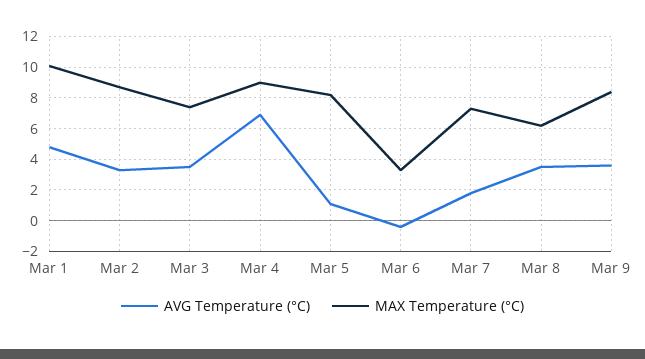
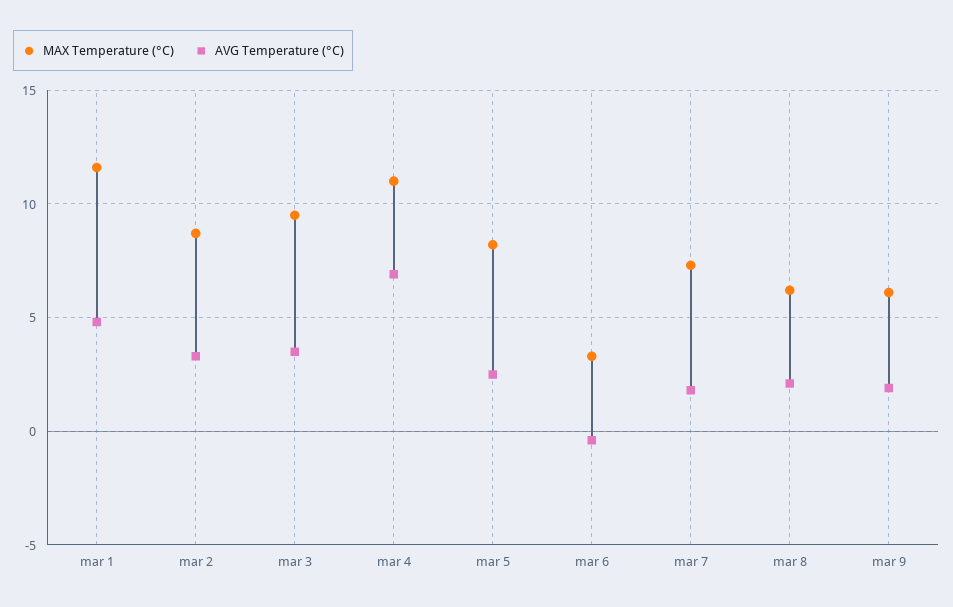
  {
    "AVG Temperature (°C)": {
      "Mar 1": 5,
      "Mar 2": 3.5,
      "Mar 3": 3.5,
      "Mar 4": 7,
-     "Mar 5": 1,
+     "Mar 5": 2.5,
      "Mar 6": -0.5,
      "Mar 7": 2,
-     "Mar 8": 3.5,
+     "Mar 8": 2,
-     "Mar 9": 3.5
+     "Mar 9": 2
    },
    "MAX Temperature (°C)": {
-     "Mar 1": 10,
+     "Mar 1": 11.5,
      "Mar 2": 8.5,
-     "Mar 3": 7.5,
+     "Mar 3": 9.5,
-     "Mar 4": 9,
+     "Mar 4": 11,
      "Mar 5": 8,
      "Mar 6": 3.5,
      "Mar 7": 7.5,
      "Mar 8": 6,
-     "Mar 9": 8.5
+     "Mar 9": 6
    }
  }

